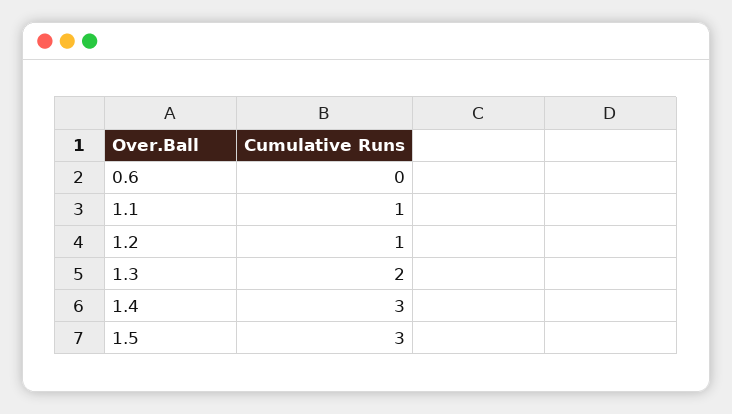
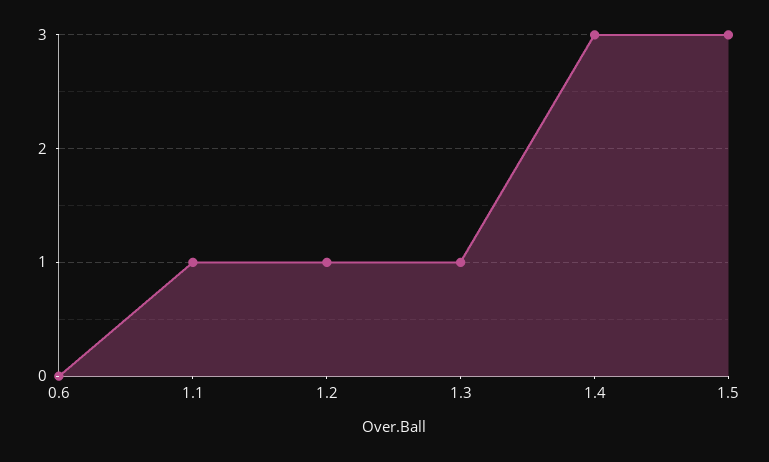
  {
    "0.6": 0,
    "1.1": 1,
    "1.2": 1,
-   "1.3": 2,
+   "1.3": 1,
    "1.4": 3,
    "1.5": 3
  }

